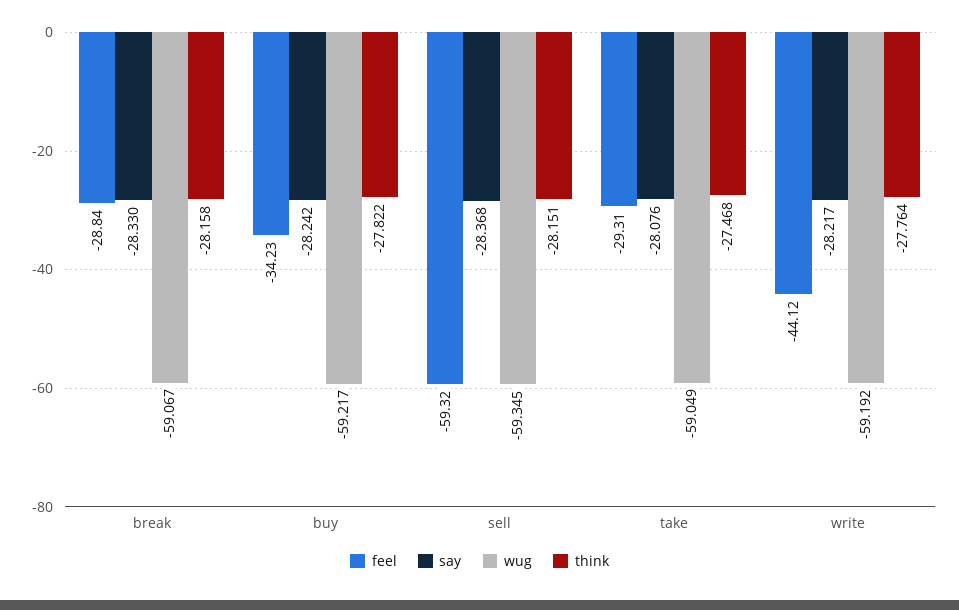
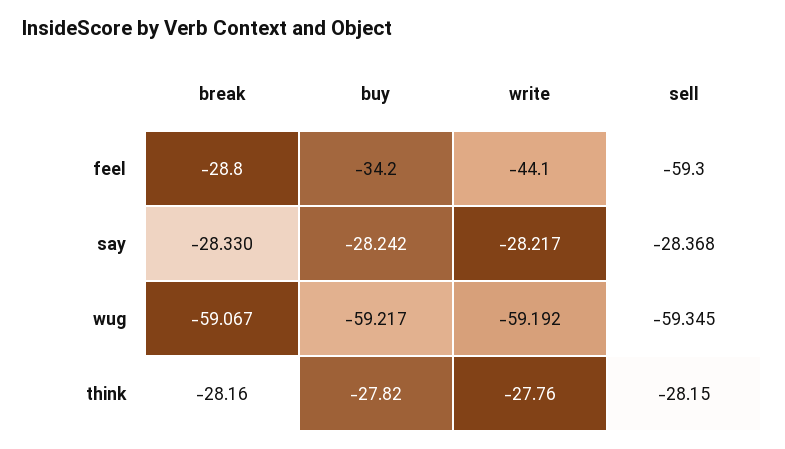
  {
    "feel": {
      "break": -28.84,
      "buy": -34.23,
      "sell": -59.32,
-     "take": -29.31,
      "write": -44.12
    },
    "say": {
      "break": -28.33,
      "buy": -28.242,
      "sell": -28.368,
-     "take": -28.076,
      "write": -28.217
    },
    "wug": {
      "break": -59.067,
      "buy": -59.217,
      "sell": -59.345,
-     "take": -59.049,
      "write": -59.192
    },
    "think": {
      "break": -28.158,
      "buy": -27.822,
      "sell": -28.151,
-     "take": -27.468,
      "write": -27.764
    }
  }

